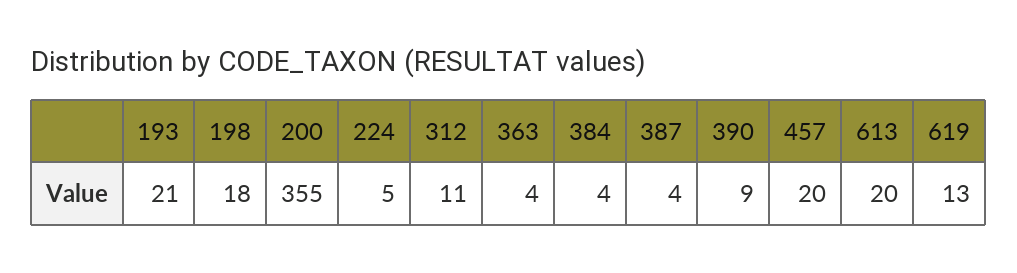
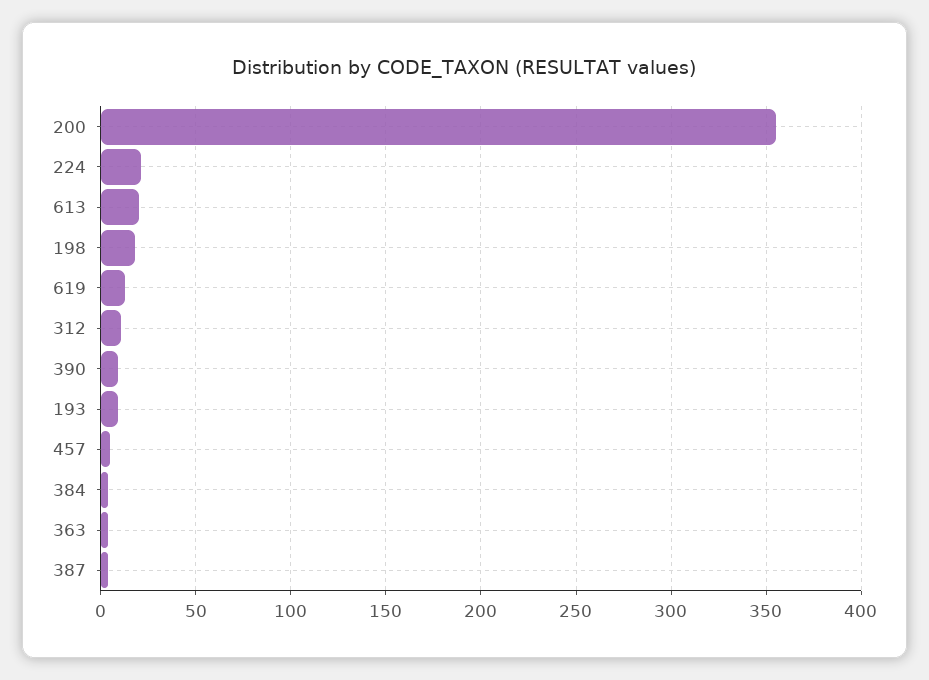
  {
-   "193": 21,
+   "193": 10,
    "198": 18,
    "200": 355,
-   "224": 5,
+   "224": 20,
    "312": 11,
    "363": 4,
    "384": 4,
    "387": 4,
    "390": 9,
-   "457": 20,
+   "457": 5,
    "613": 20,
    "619": 13
  }

